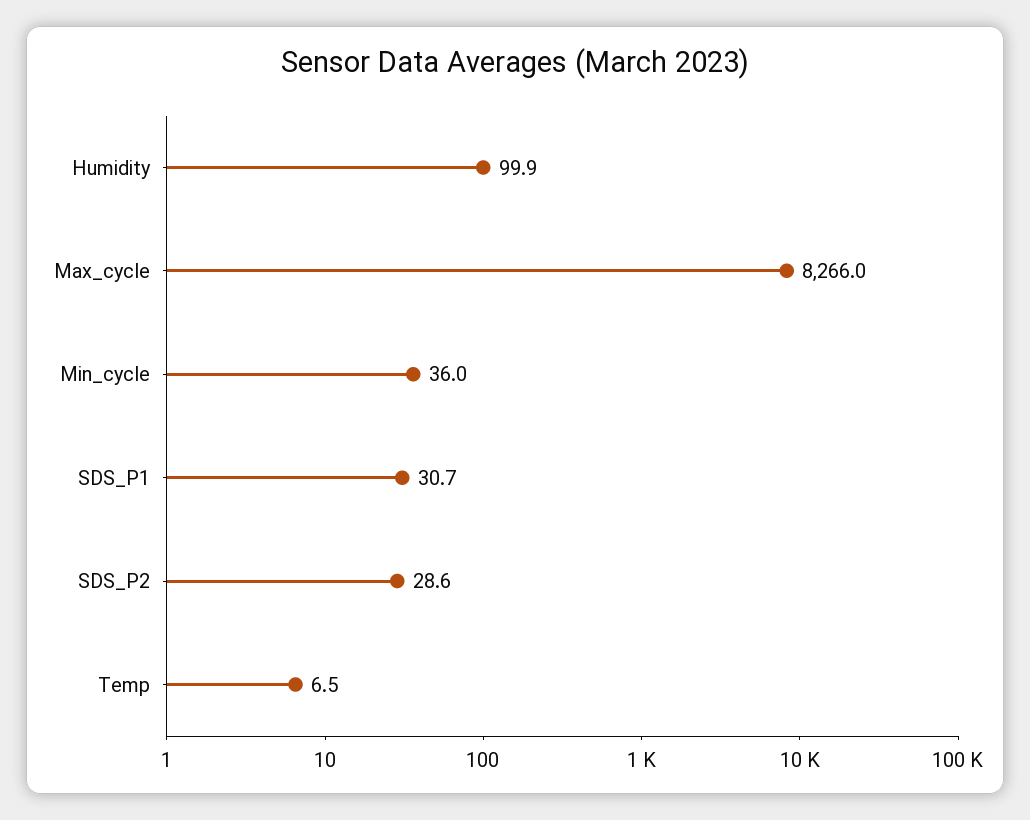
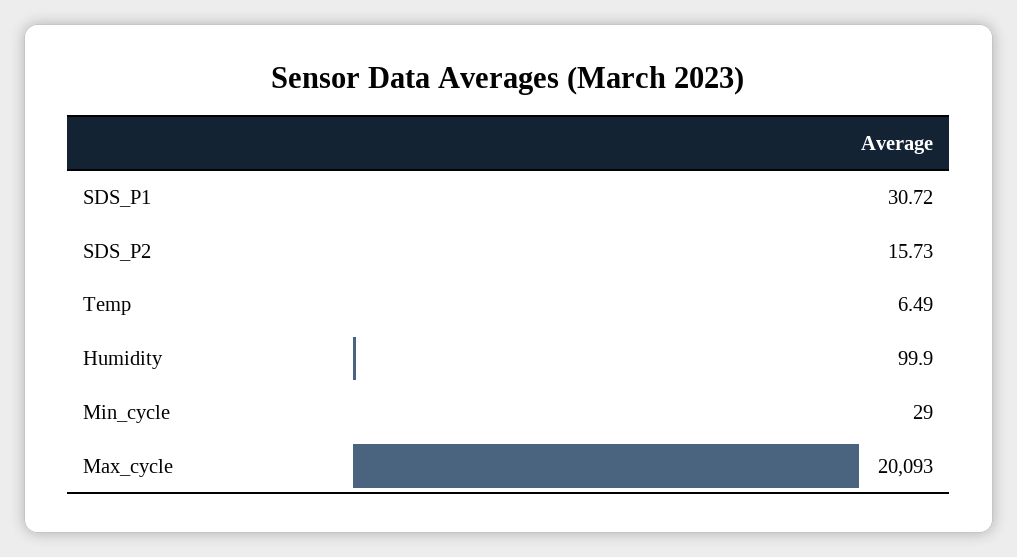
  {
    "Humidity": 99.9,
-   "Max_cycle": 8266,
+   "Max_cycle": 20093,
-   "Min_cycle": 36,
+   "Min_cycle": 29,
    "SDS_P1": 30.72,
-   "SDS_P2": 28.6,
+   "SDS_P2": 15.73,
    "Temp": 6.49
  }

